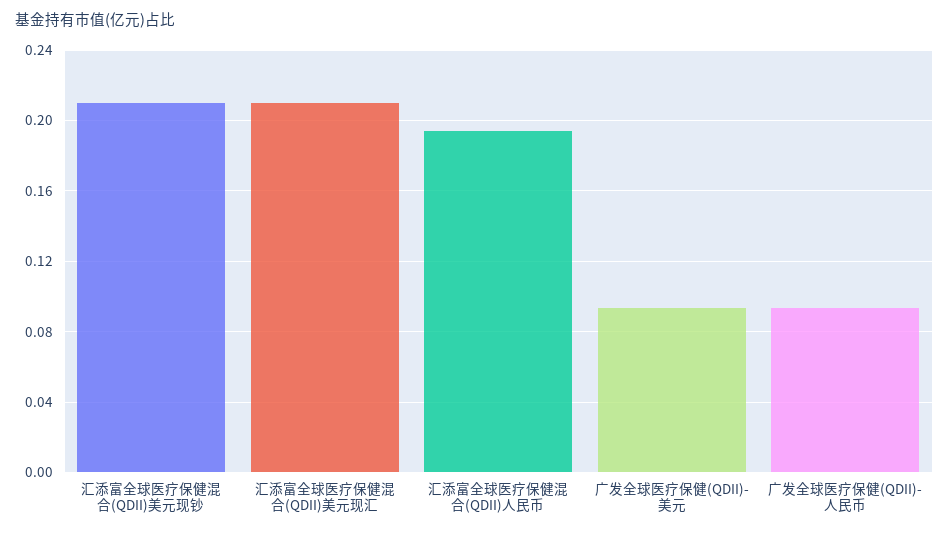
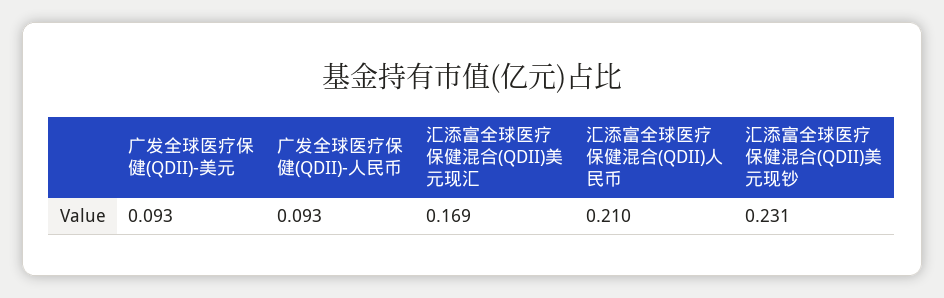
  {
-   "汇添富全球医疗保健混合(QDII)美元现钞": 0.21,
+   "汇添富全球医疗保健混合(QDII)美元现钞": 0.231,
-   "汇添富全球医疗保健混合(QDII)美元现汇": 0.21,
+   "汇添富全球医疗保健混合(QDII)美元现汇": 0.169,
-   "汇添富全球医疗保健混合(QDII)人民币": 0.195,
+   "汇添富全球医疗保健混合(QDII)人民币": 0.21,
    "广发全球医疗保健(QDII)-美元": 0.093,
    "广发全球医疗保健(QDII)-人民币": 0.093
  }

